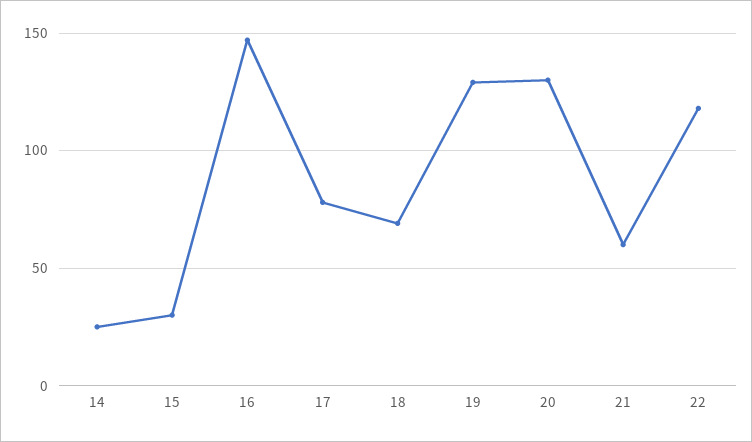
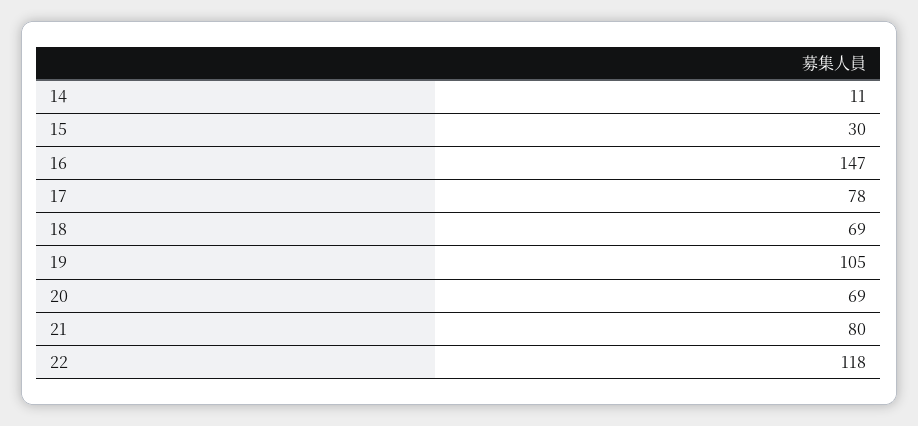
  {
-   "14": 25,
+   "14": 11,
    "15": 30,
    "16": 147,
    "17": 78,
    "18": 69,
-   "19": 130,
+   "19": 105,
-   "20": 130,
+   "20": 69,
-   "21": 60,
+   "21": 80,
    "22": 118
  }

